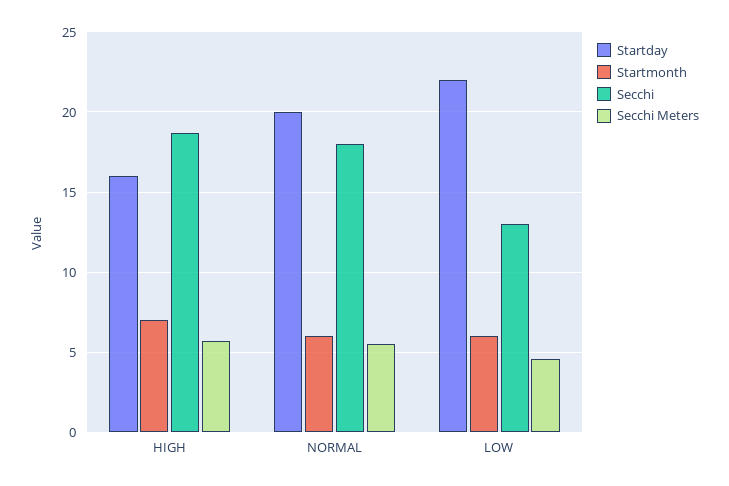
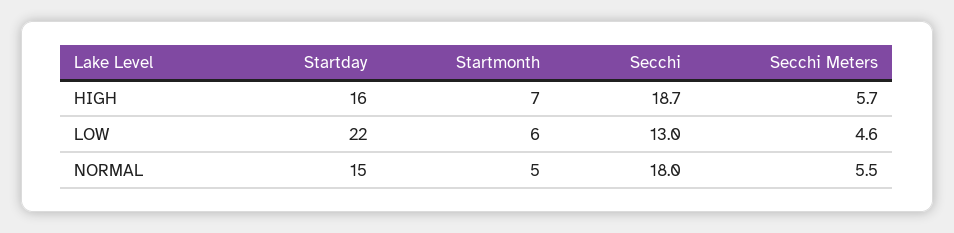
  {
    "Startday": {
      "HIGH": 16,
-     "NORMAL": 20,
+     "NORMAL": 15,
      "LOW": 22
    },
    "Startmonth": {
      "HIGH": 7,
-     "NORMAL": 6,
+     "NORMAL": 5,
      "LOW": 6
    },
    "Secchi": {
      "HIGH": 18.7,
      "NORMAL": 18,
      "LOW": 13
    },
    "Secchi Meters": {
      "HIGH": 5.7,
      "NORMAL": 5.5,
      "LOW": 4.6
    }
  }

